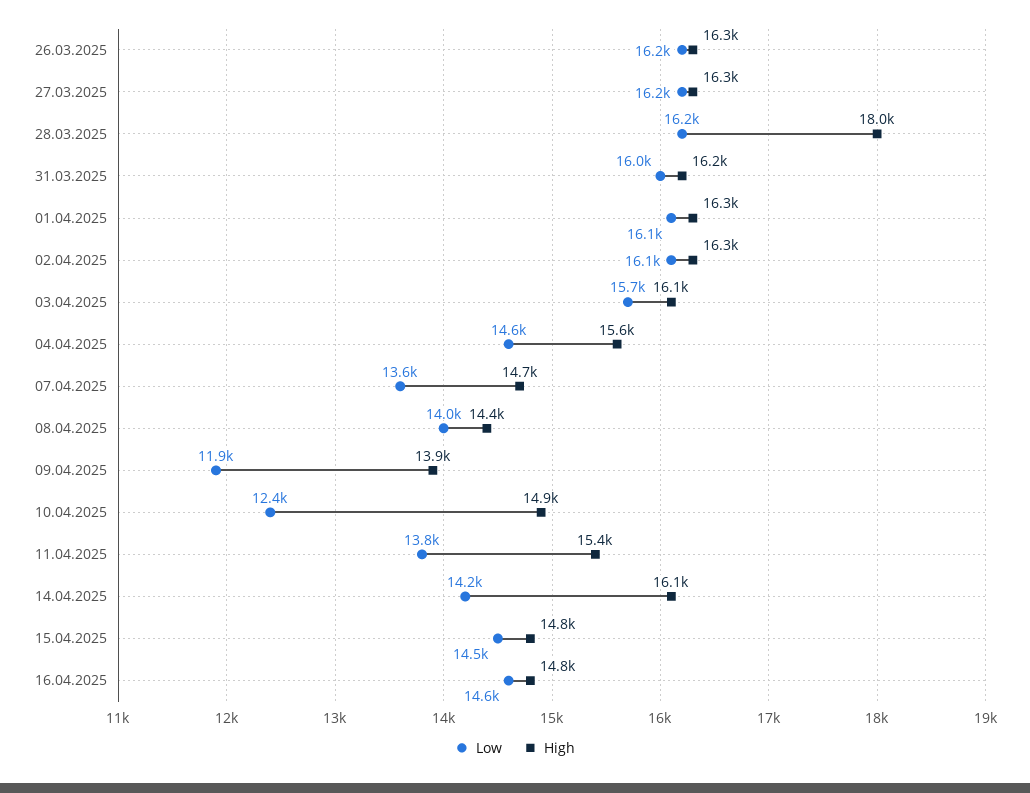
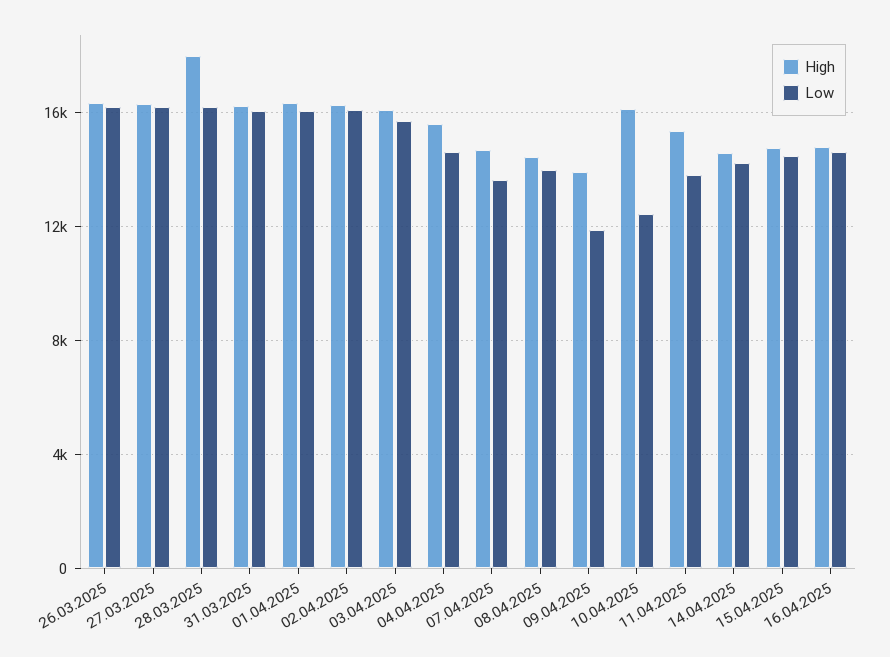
  {
    "Low": {
      "26.03.2025": 16200,
      "27.03.2025": 16200,
      "28.03.2025": 16200,
      "31.03.2025": 16000,
      "01.04.2025": 16100,
      "02.04.2025": 16100,
      "03.04.2025": 15700,
      "04.04.2025": 14600,
      "07.04.2025": 13600,
      "08.04.2025": 14000,
      "09.04.2025": 11900,
      "10.04.2025": 12400,
      "11.04.2025": 13800,
      "14.04.2025": 14200,
      "15.04.2025": 14500,
      "16.04.2025": 14600
    },
    "High": {
      "26.03.2025": 16300,
      "27.03.2025": 16300,
      "28.03.2025": 18000,
      "31.03.2025": 16200,
      "01.04.2025": 16300,
      "02.04.2025": 16300,
      "03.04.2025": 16100,
      "04.04.2025": 15600,
      "07.04.2025": 14700,
      "08.04.2025": 14400,
      "09.04.2025": 13900,
-     "10.04.2025": 14900,
+     "10.04.2025": 16000,
      "11.04.2025": 15400,
-     "14.04.2025": 16100,
+     "14.04.2025": 14500,
      "15.04.2025": 14800,
      "16.04.2025": 14800
    }
  }

